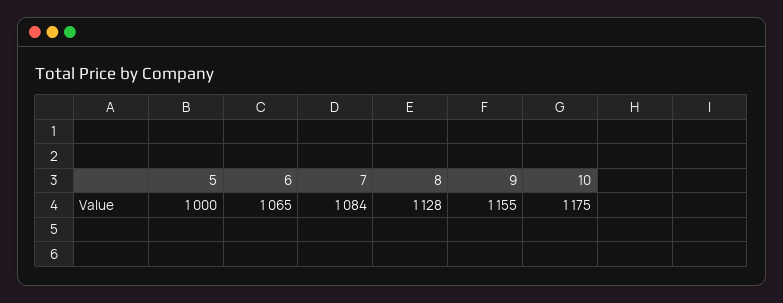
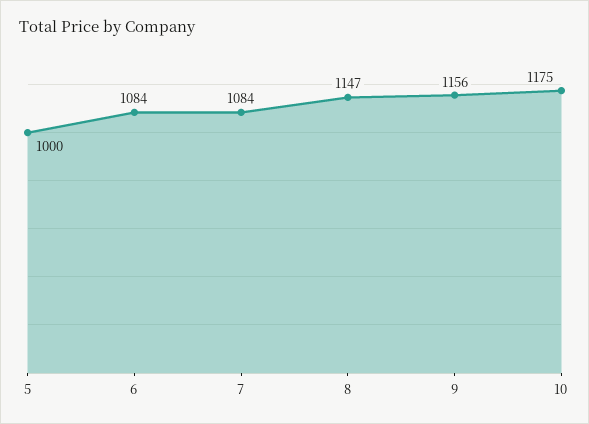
  {
    "5": 1000,
-   "6": 1065,
+   "6": 1084,
    "7": 1084,
-   "8": 1128,
+   "8": 1147,
-   "9": 1155,
+   "9": 1156,
    "10": 1175
  }

